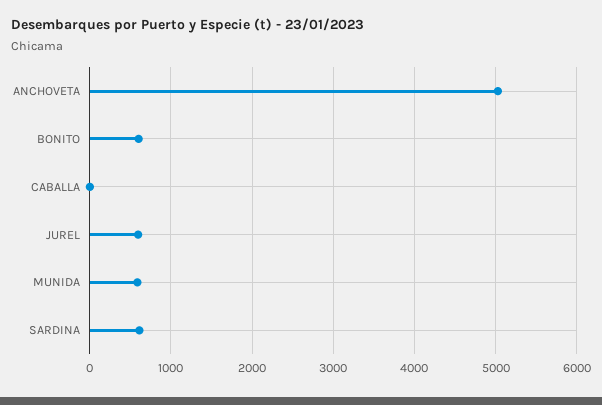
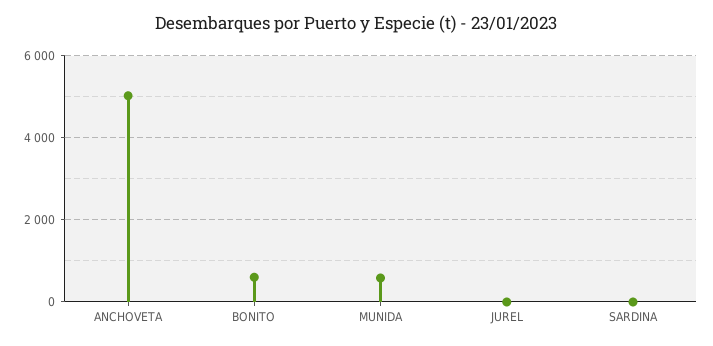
  {
    "ANCHOVETA": 5000,
    "BONITO": 600,
-   "CABALLA": 0,
-   "JUREL": 600,
+   "JUREL": 0,
    "MUNIDA": 600,
-   "SARDINA": 600
+   "SARDINA": 0
  }

